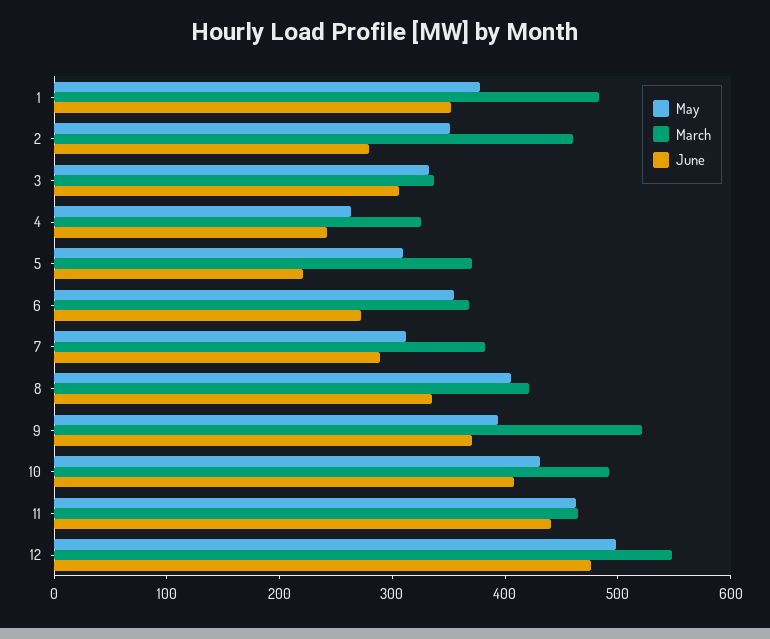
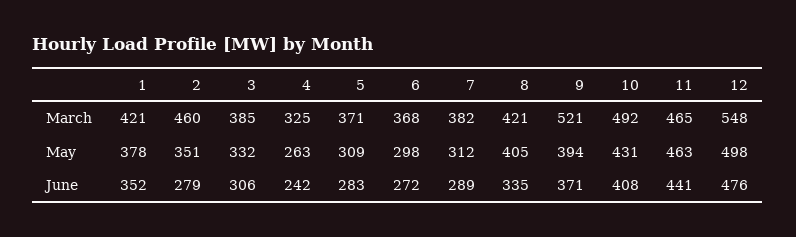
  {
    "May": {
      "1": 378,
      "2": 351,
      "3": 332,
      "4": 263,
      "5": 309,
-     "6": 360,
+     "6": 298,
      "7": 312,
      "8": 405,
      "9": 394,
      "10": 431,
      "11": 463,
      "12": 498
    },
    "March": {
-     "1": 480,
+     "1": 421,
      "2": 460,
-     "3": 340,
+     "3": 385,
      "4": 325,
      "5": 371,
      "6": 368,
      "7": 382,
      "8": 421,
      "9": 521,
      "10": 492,
      "11": 465,
      "12": 548
    },
    "June": {
      "1": 352,
      "2": 279,
      "3": 306,
      "4": 242,
-     "5": 220,
+     "5": 283,
      "6": 272,
      "7": 289,
      "8": 335,
      "9": 371,
      "10": 408,
      "11": 441,
      "12": 476
    }
  }

